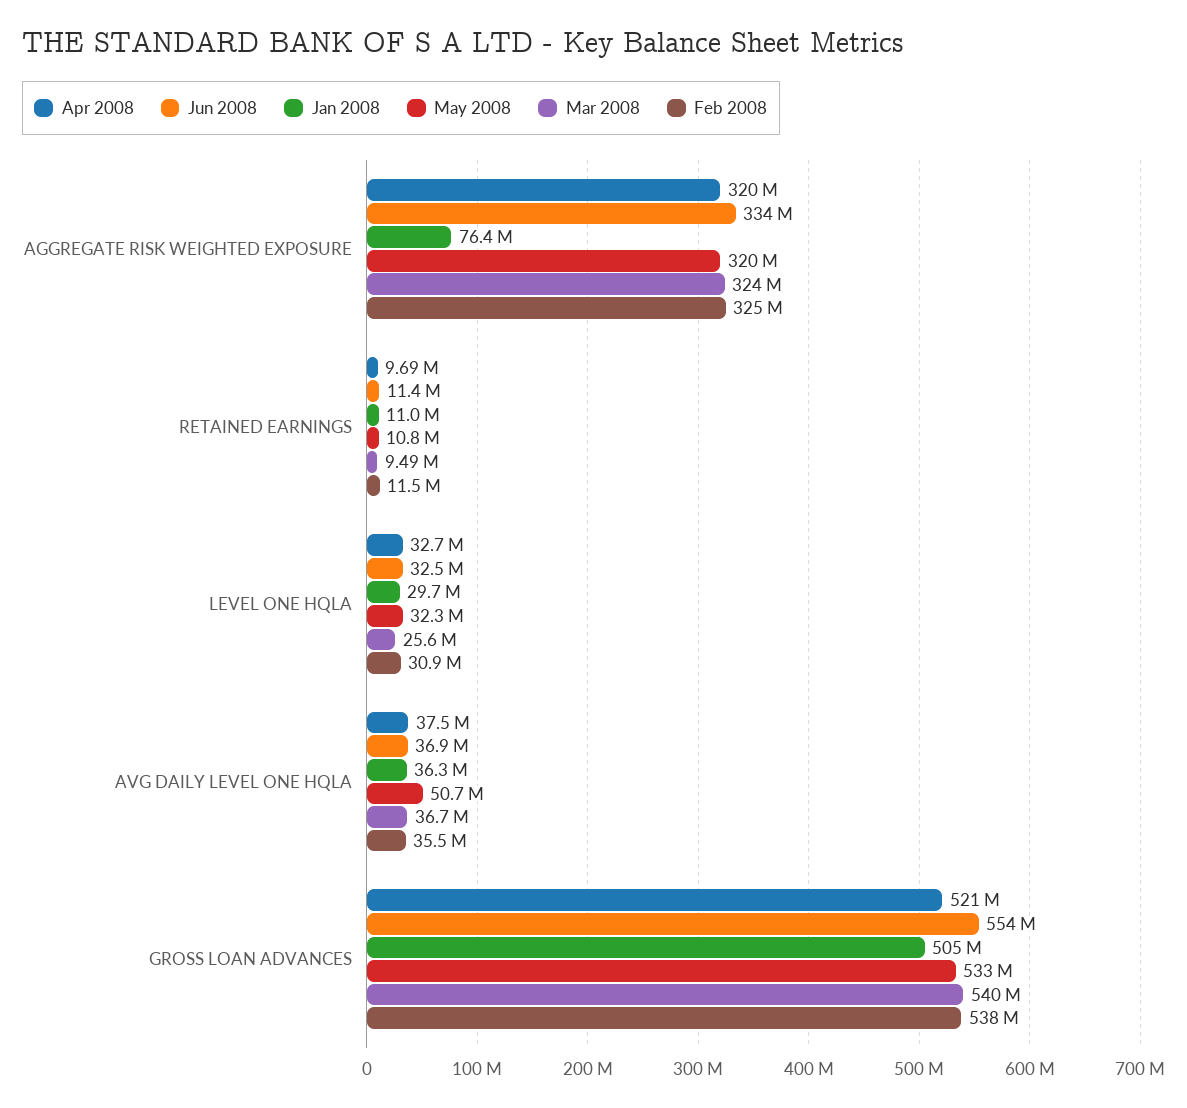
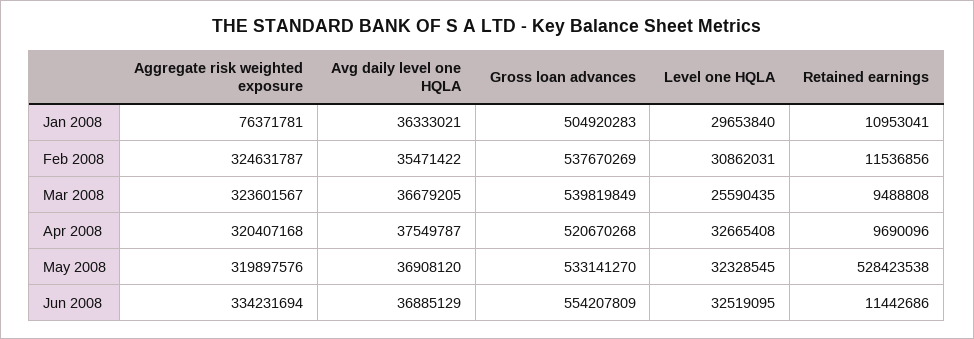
  {
    "Apr 2008": {
      "AGGREGATE RISK WEIGHTED EXPOSURE": 320407168,
      "RETAINED EARNINGS": 9690096,
      "LEVEL ONE HQLA": 32665408,
      "AVG DAILY LEVEL ONE HQLA": 37549787,
      "GROSS LOAN ADVANCES": 520670268
    },
    "Jun 2008": {
      "AGGREGATE RISK WEIGHTED EXPOSURE": 334231694,
      "RETAINED EARNINGS": 11442686,
      "LEVEL ONE HQLA": 32519095,
      "AVG DAILY LEVEL ONE HQLA": 36885129,
      "GROSS LOAN ADVANCES": 554207809
    },
    "Jan 2008": {
      "AGGREGATE RISK WEIGHTED EXPOSURE": 76371781,
      "RETAINED EARNINGS": 10953041,
      "LEVEL ONE HQLA": 29653840,
      "AVG DAILY LEVEL ONE HQLA": 36333021,
      "GROSS LOAN ADVANCES": 504920283
    },
    "May 2008": {
      "AGGREGATE RISK WEIGHTED EXPOSURE": 319897576,
-     "RETAINED EARNINGS": 10800000,
+     "RETAINED EARNINGS": 528423538,
      "LEVEL ONE HQLA": 32328545,
-     "AVG DAILY LEVEL ONE HQLA": 50700000,
+     "AVG DAILY LEVEL ONE HQLA": 36908120,
      "GROSS LOAN ADVANCES": 533141270
    },
    "Mar 2008": {
      "AGGREGATE RISK WEIGHTED EXPOSURE": 323601567,
      "RETAINED EARNINGS": 9488808,
      "LEVEL ONE HQLA": 25590435,
      "AVG DAILY LEVEL ONE HQLA": 36679205,
      "GROSS LOAN ADVANCES": 539819849
    },
    "Feb 2008": {
      "AGGREGATE RISK WEIGHTED EXPOSURE": 324631787,
      "RETAINED EARNINGS": 11536856,
      "LEVEL ONE HQLA": 30862031,
      "AVG DAILY LEVEL ONE HQLA": 35471422,
      "GROSS LOAN ADVANCES": 537670269
    }
  }

